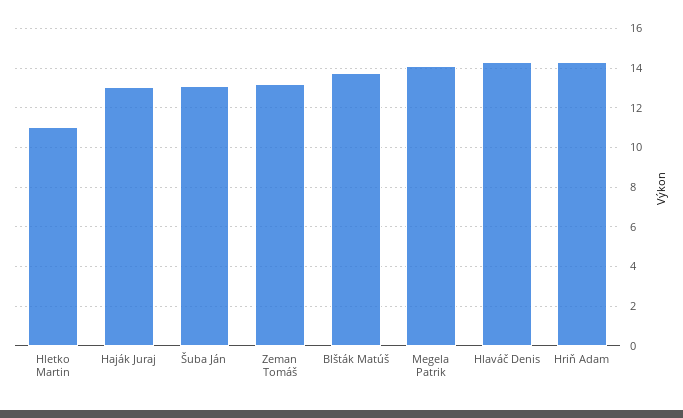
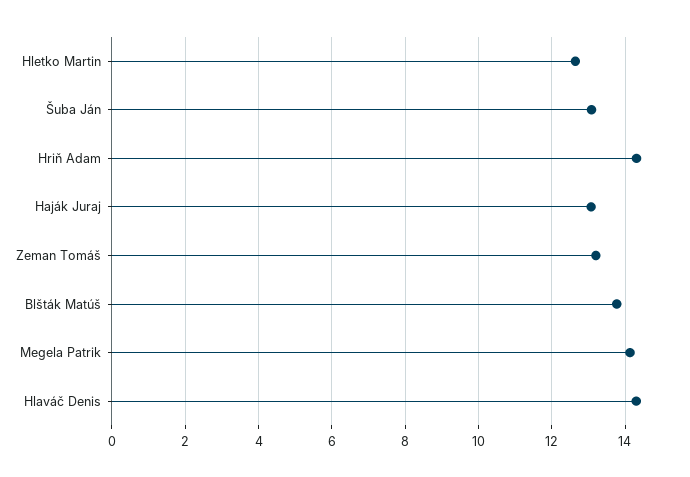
  {
-   "Hletko Martin": 11,
+   "Hletko Martin": 12.6,
    "Haják Juraj": 13,
    "Šuba Ján": 13,
    "Zeman Tomáš": 13.2,
    "Blšták Matúš": 13.8,
    "Megela Patrik": 14.2,
    "Hlaváč Denis": 14.4,
    "Hriň Adam": 14.4
  }

